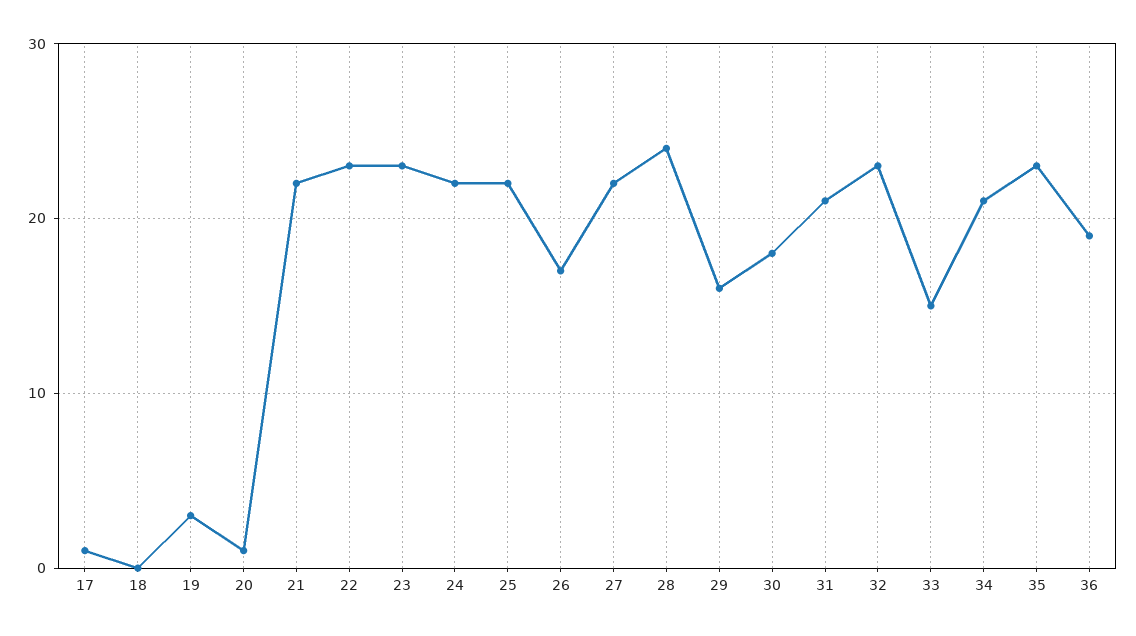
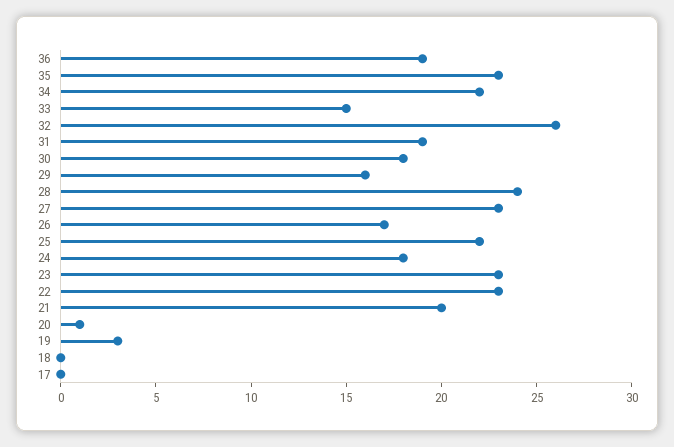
  {
-   "17": 1,
+   "17": 0,
    "18": 0,
    "19": 3,
    "20": 1,
-   "21": 22,
+   "21": 20,
    "22": 23,
    "23": 23,
-   "24": 22,
+   "24": 18,
    "25": 22,
    "26": 17,
-   "27": 22,
+   "27": 23,
    "28": 24,
    "29": 16,
    "30": 18,
-   "31": 21,
+   "31": 19,
-   "32": 23,
+   "32": 26,
    "33": 15,
-   "34": 21,
+   "34": 22,
    "35": 23,
    "36": 19
  }

